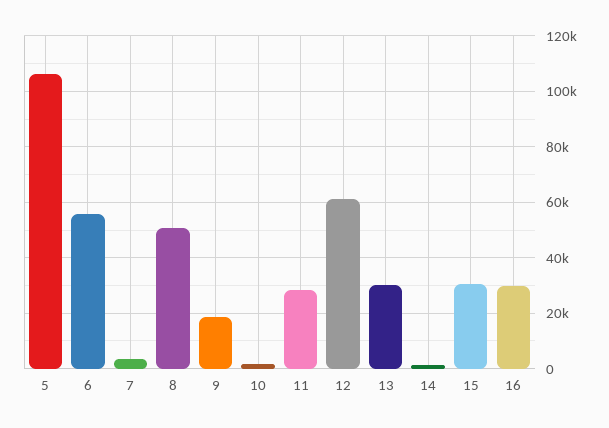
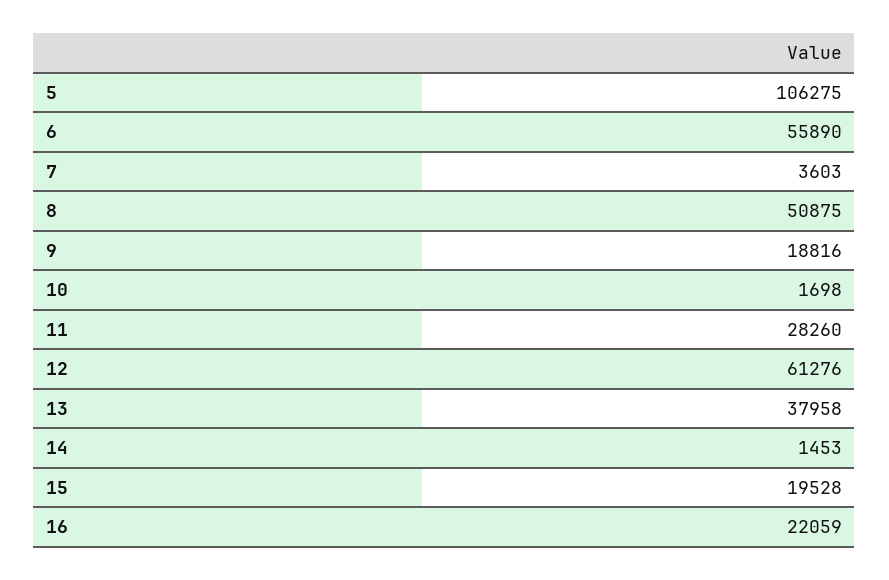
  {
    "5": 106275,
    "6": 55890,
    "7": 3603,
    "8": 50875,
    "9": 18816,
    "10": 1698,
    "11": 28260,
    "12": 61276,
-   "13": 30000,
+   "13": 37958,
    "14": 1453,
-   "15": 30000,
+   "15": 19528,
-   "16": 30000
+   "16": 22059
  }

